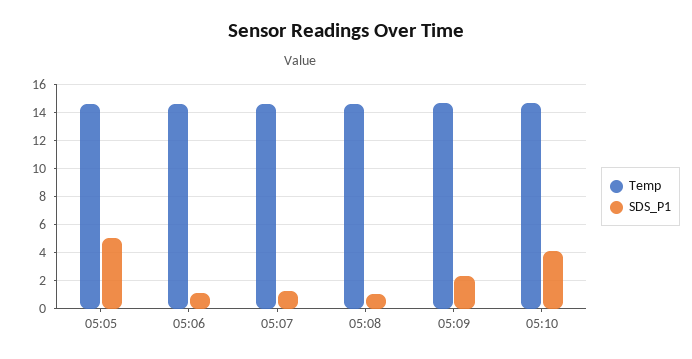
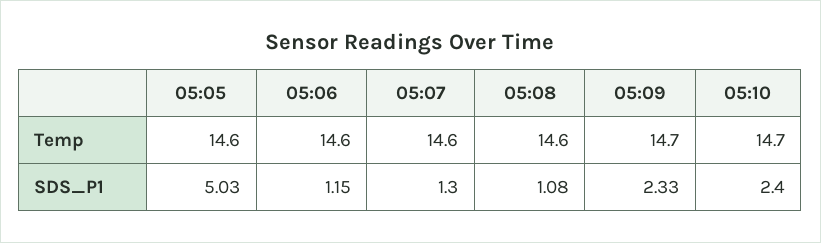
  {
    "Temp": {
      "05:05": 14.6,
      "05:06": 14.6,
      "05:07": 14.6,
      "05:08": 14.6,
      "05:09": 14.7,
      "05:10": 14.7
    },
    "SDS_P1": {
      "05:05": 5.03,
      "05:06": 1.15,
      "05:07": 1.3,
      "05:08": 1.08,
      "05:09": 2.33,
-     "05:10": 4
+     "05:10": 2.4
    }
  }

